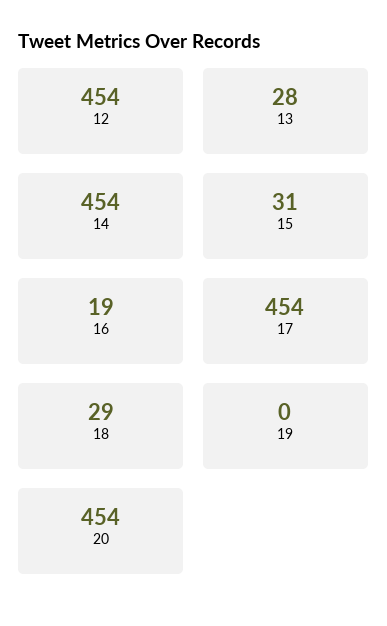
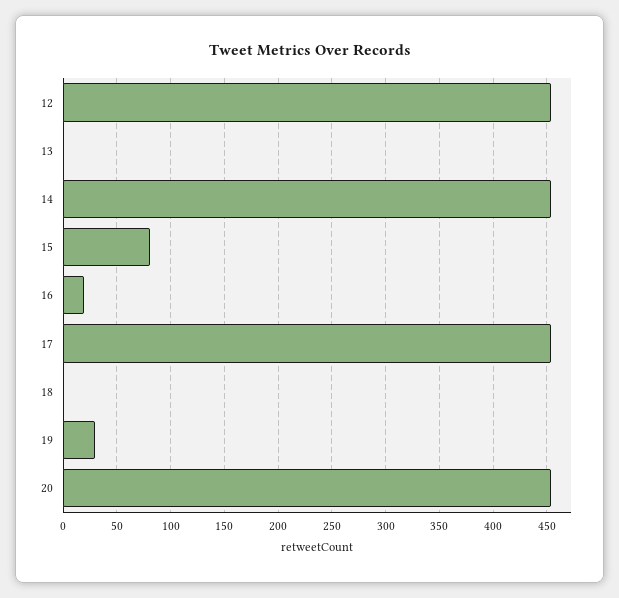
  {
    "12": 454,
-   "13": 28,
+   "13": 0,
    "14": 454,
-   "15": 31,
+   "15": 80,
    "16": 19,
    "17": 454,
-   "18": 29,
+   "18": 0,
-   "19": 0,
+   "19": 30,
    "20": 454
  }

